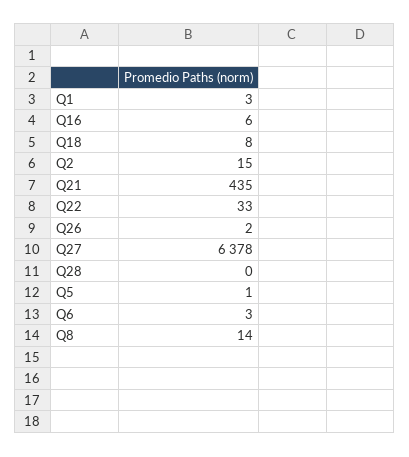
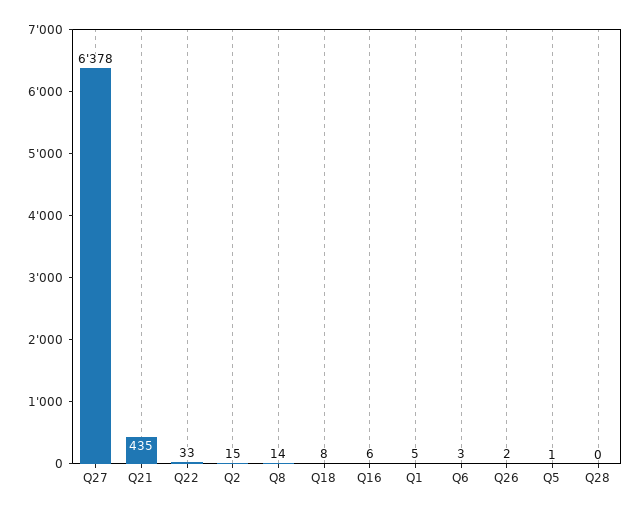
  {
-   "Q1": 3,
+   "Q1": 5,
    "Q16": 6,
    "Q18": 8,
    "Q2": 15,
    "Q21": 435,
    "Q22": 33,
    "Q26": 2,
    "Q27": 6378,
    "Q28": 0,
    "Q5": 1,
    "Q6": 3,
    "Q8": 14
  }

